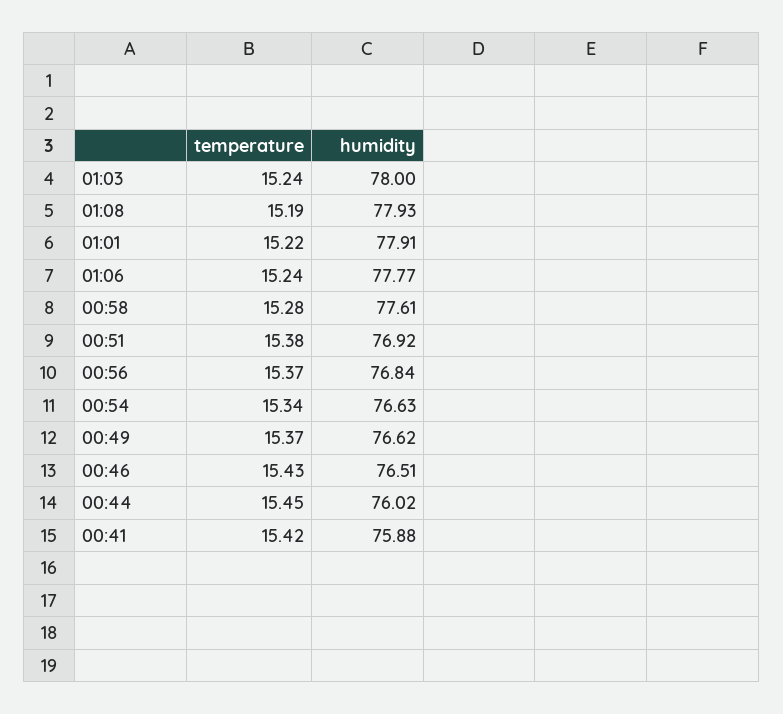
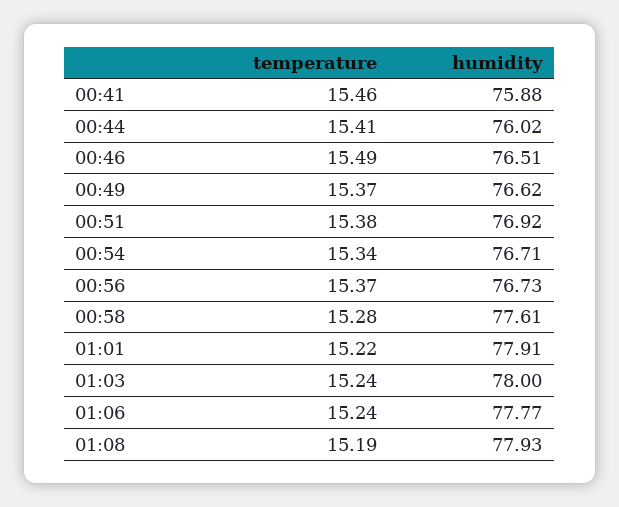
  {
    "temperature": {
      "01:03": 15.24,
      "01:08": 15.19,
      "01:01": 15.22,
      "01:06": 15.24,
      "00:58": 15.28,
      "00:51": 15.38,
      "00:56": 15.37,
      "00:54": 15.34,
      "00:49": 15.37,
-     "00:46": 15.43,
+     "00:46": 15.49,
-     "00:44": 15.45,
+     "00:44": 15.41,
-     "00:41": 15.42
+     "00:41": 15.46
    },
    "humidity": {
      "01:03": 78,
      "01:08": 77.93,
      "01:01": 77.91,
      "01:06": 77.77,
      "00:58": 77.61,
      "00:51": 76.92,
-     "00:56": 76.84,
+     "00:56": 76.73,
-     "00:54": 76.63,
+     "00:54": 76.71,
      "00:49": 76.62,
      "00:46": 76.51,
      "00:44": 76.02,
      "00:41": 75.88
    }
  }

